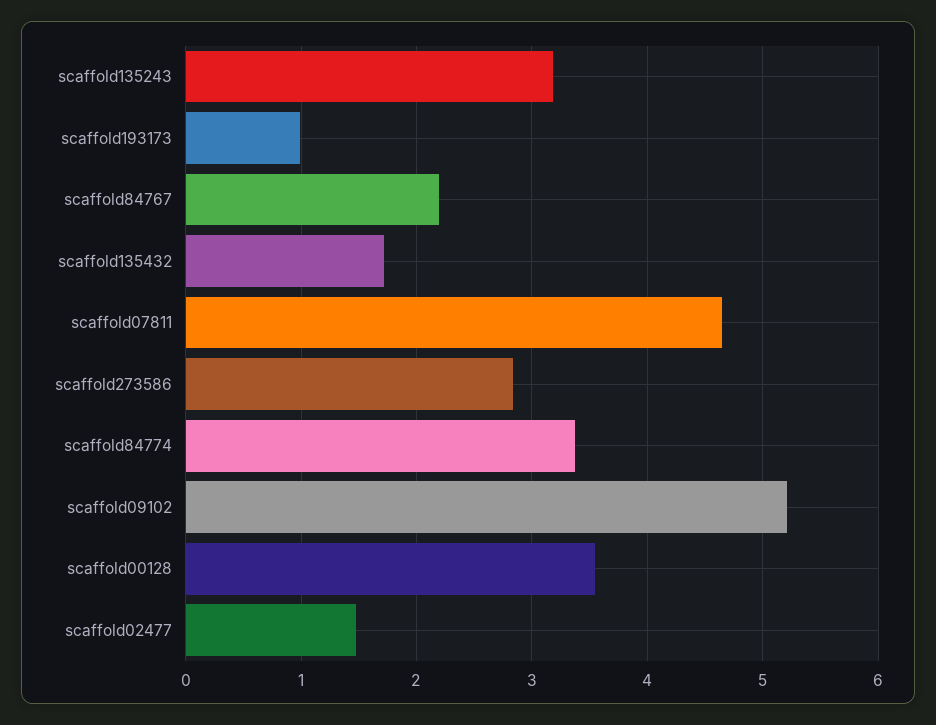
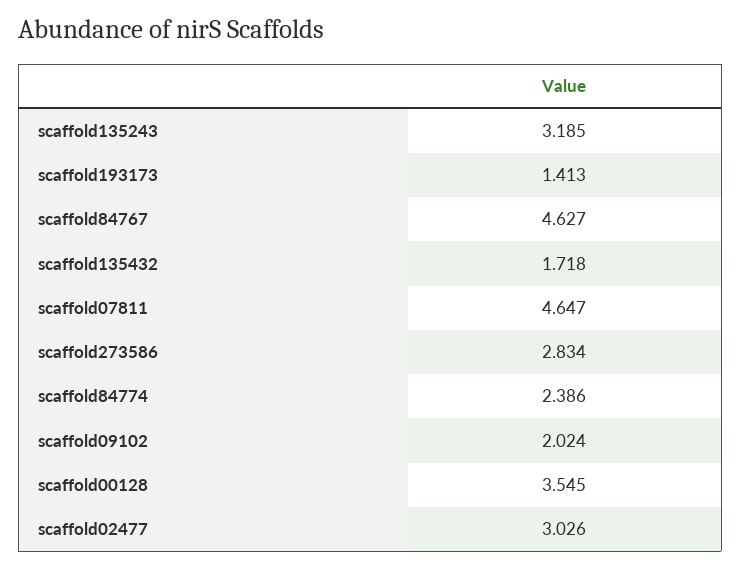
  {
    "scaffold135243": 3.185,
-   "scaffold193173": 1,
+   "scaffold193173": 1.413,
-   "scaffold84767": 2.2,
+   "scaffold84767": 4.627,
    "scaffold135432": 1.718,
    "scaffold07811": 4.647,
    "scaffold273586": 2.834,
-   "scaffold84774": 3.4,
+   "scaffold84774": 2.386,
-   "scaffold09102": 5.2,
+   "scaffold09102": 2.024,
    "scaffold00128": 3.545,
-   "scaffold02477": 1.5
+   "scaffold02477": 3.026
  }

